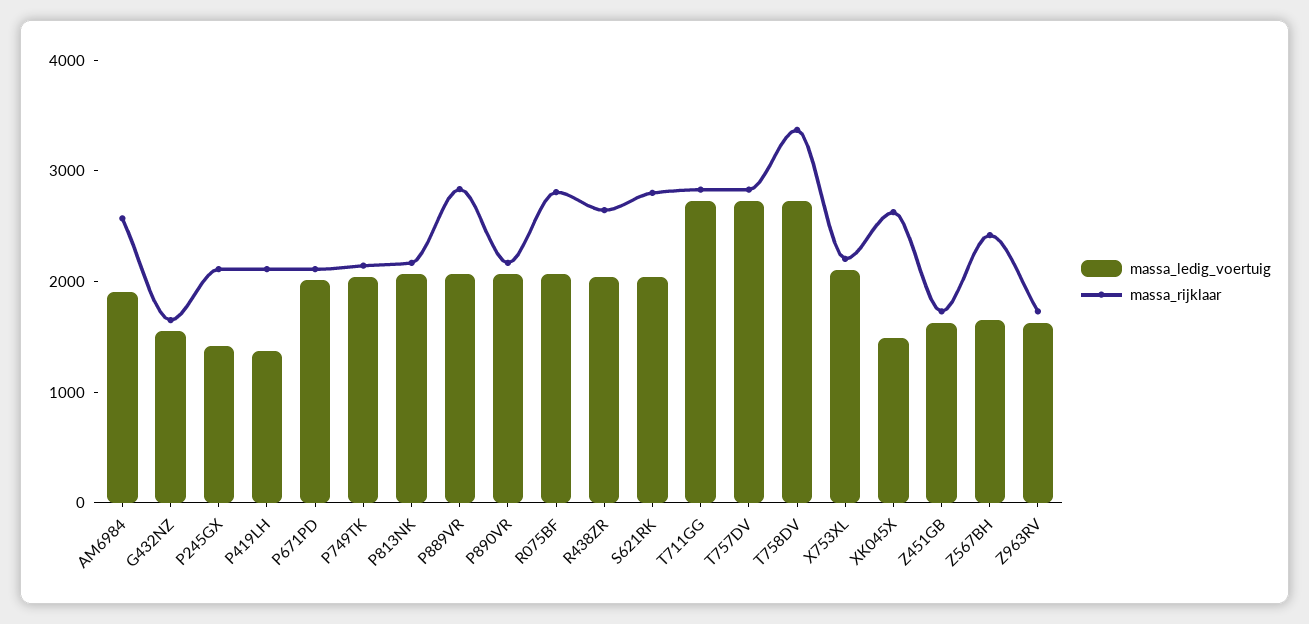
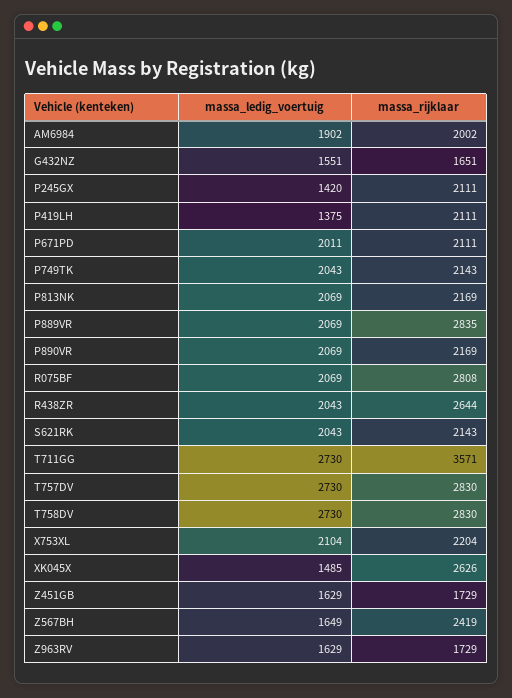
  {
    "massa_ledig_voertuig": {
      "AM6984": 1902,
      "G432NZ": 1551,
      "P245GX": 1420,
      "P419LH": 1375,
      "P671PD": 2011,
      "P749TK": 2043,
      "P813NK": 2069,
      "P889VR": 2069,
      "P890VR": 2069,
      "R075BF": 2069,
      "R438ZR": 2043,
      "S621RK": 2043,
      "T711GG": 2730,
      "T757DV": 2730,
      "T758DV": 2730,
      "X753XL": 2104,
      "XK045X": 1485,
      "Z451GB": 1629,
      "Z567BH": 1649,
      "Z963RV": 1629
    },
    "massa_rijklaar": {
-     "AM6984": 2600,
+     "AM6984": 2002,
      "G432NZ": 1651,
      "P245GX": 2111,
      "P419LH": 2111,
      "P671PD": 2111,
      "P749TK": 2143,
      "P813NK": 2169,
      "P889VR": 2835,
      "P890VR": 2169,
      "R075BF": 2808,
      "R438ZR": 2644,
-     "S621RK": 2800,
+     "S621RK": 2143,
-     "T711GG": 2800,
+     "T711GG": 3571,
      "T757DV": 2830,
-     "T758DV": 3400,
+     "T758DV": 2830,
      "X753XL": 2204,
      "XK045X": 2626,
      "Z451GB": 1729,
      "Z567BH": 2419,
      "Z963RV": 1729
    }
  }

